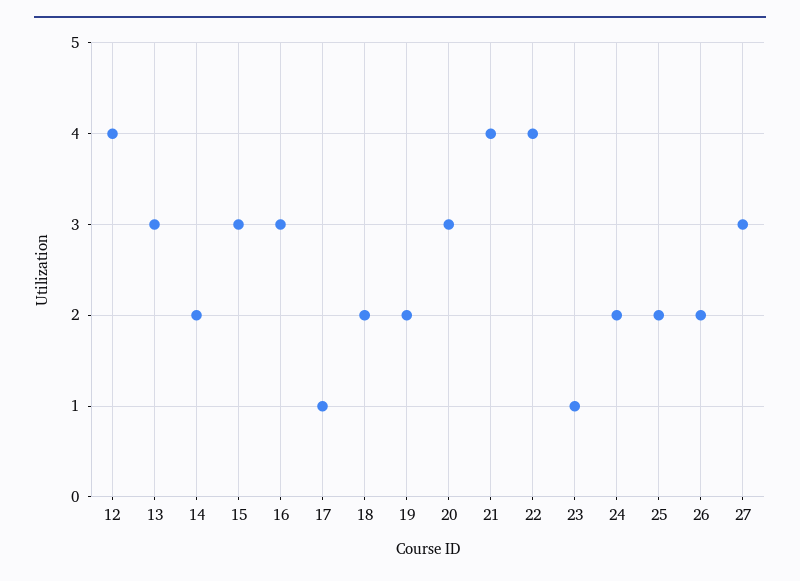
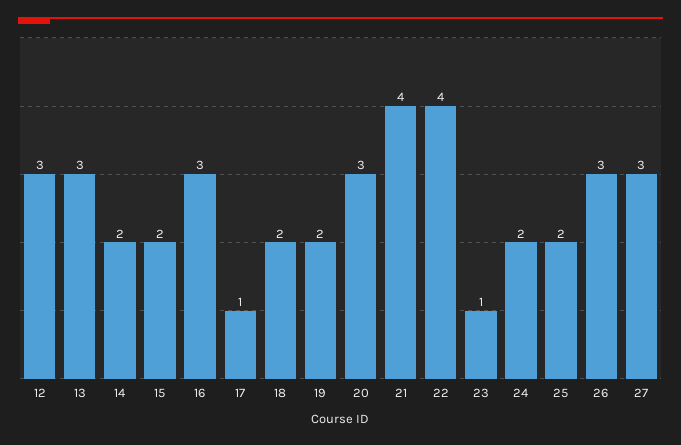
  {
-   "12": 4,
+   "12": 3,
    "13": 3,
    "14": 2,
-   "15": 3,
+   "15": 2,
    "16": 3,
    "17": 1,
    "18": 2,
    "19": 2,
    "20": 3,
    "21": 4,
    "22": 4,
    "23": 1,
    "24": 2,
    "25": 2,
-   "26": 2,
+   "26": 3,
    "27": 3
  }

